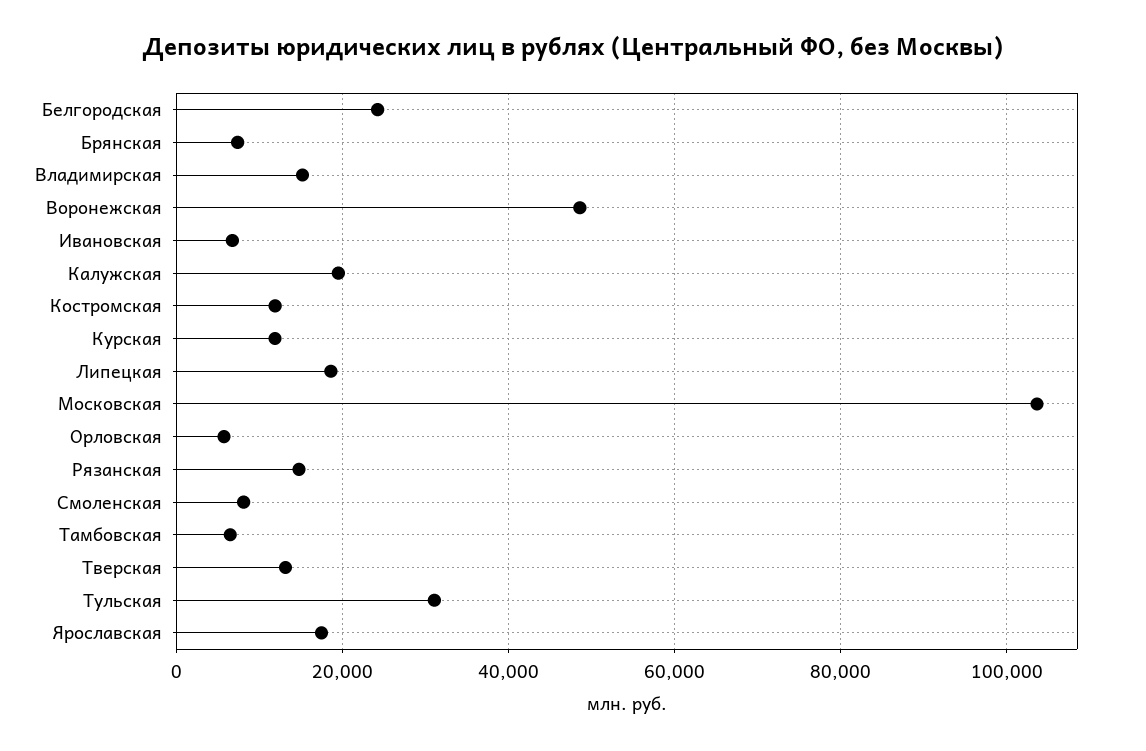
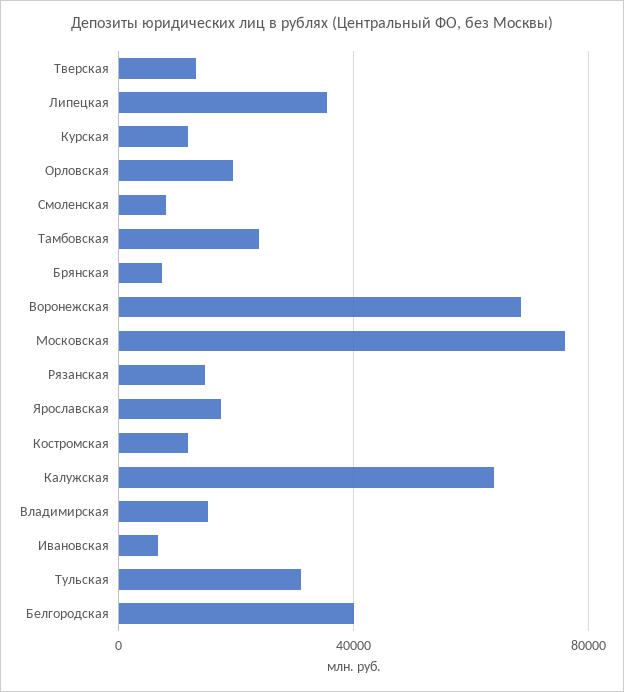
  {
-   "Белгородская": 24000,
+   "Белгородская": 40000,
    "Брянская": 8000,
    "Владимирская": 16000,
-   "Воронежская": 48000,
+   "Воронежская": 70000,
    "Ивановская": 6000,
-   "Калужская": 20000,
+   "Калужская": 65000,
    "Костромская": 12000,
    "Курская": 12000,
-   "Липецкая": 18000,
+   "Липецкая": 35000,
-   "Московская": 104000,
+   "Московская": 75000,
-   "Орловская": 6000,
+   "Орловская": 20000,
    "Рязанская": 14000,
    "Смоленская": 8000,
-   "Тамбовская": 6000,
+   "Тамбовская": 25000,
    "Тверская": 14000,
    "Тульская": 32000,
    "Ярославская": 18000
  }

